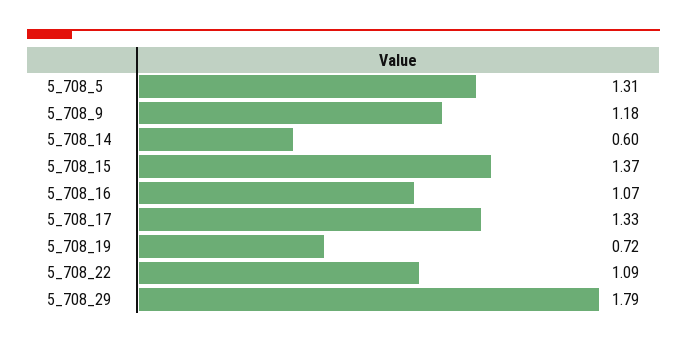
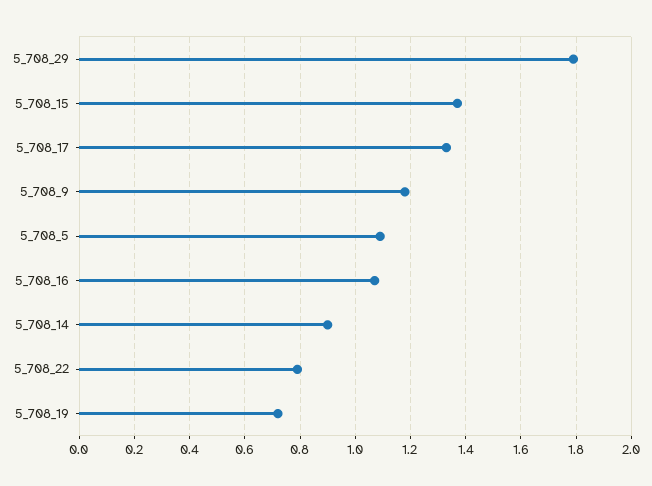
  {
-   "5_708_5": 1.31,
+   "5_708_5": 1.1,
    "5_708_9": 1.18,
-   "5_708_14": 0.6,
+   "5_708_14": 0.9,
    "5_708_15": 1.37,
    "5_708_16": 1.07,
    "5_708_17": 1.33,
    "5_708_19": 0.72,
-   "5_708_22": 1.09,
+   "5_708_22": 0.8,
    "5_708_29": 1.79
  }

